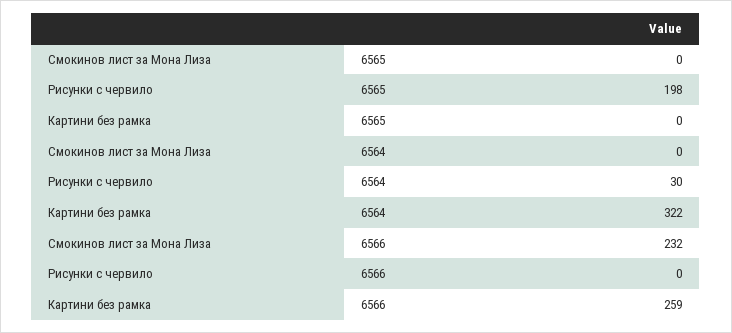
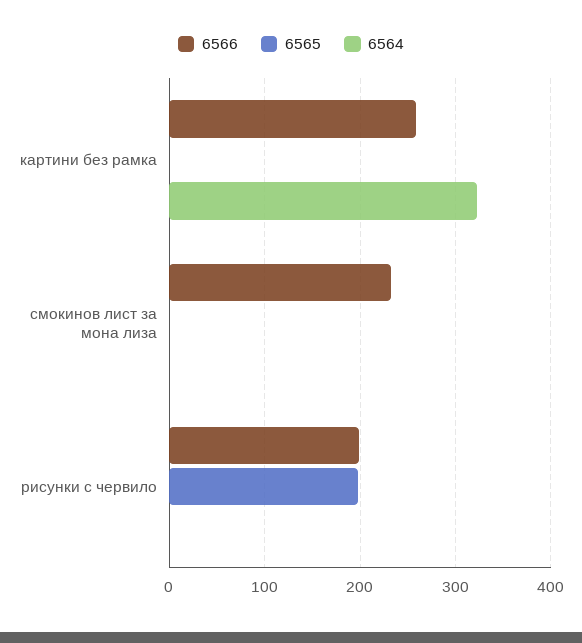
  {
    "6565": {
      "Смокинов лист за Мона Лиза": 0,
      "Рисунки с червило": 198,
      "Картини без рамка": 0
    },
    "6564": {
      "Смокинов лист за Мона Лиза": 0,
-     "Рисунки с червило": 30,
+     "Рисунки с червило": 0,
      "Картини без рамка": 322
    },
    "6566": {
      "Смокинов лист за Мона Лиза": 232,
-     "Рисунки с червило": 0,
+     "Рисунки с червило": 200,
      "Картини без рамка": 259
    }
  }

